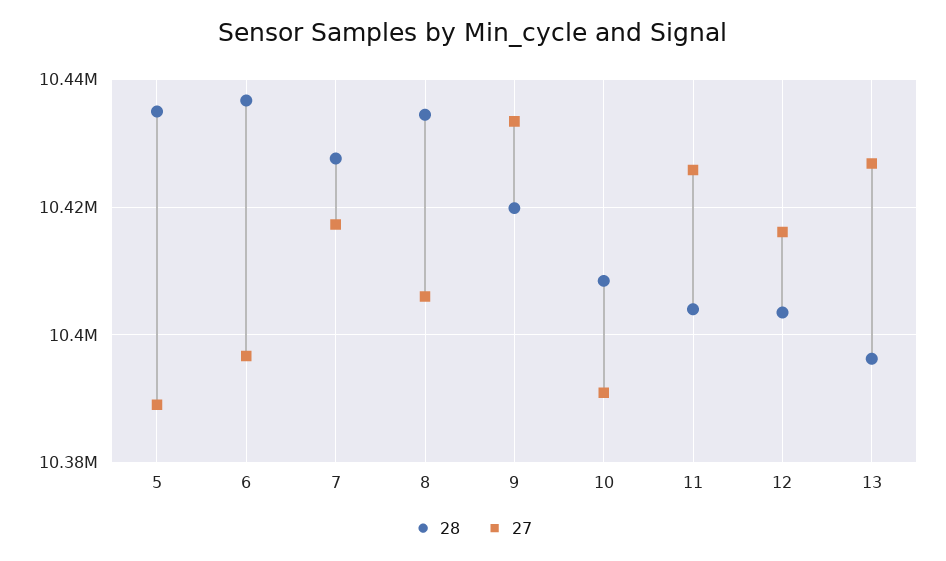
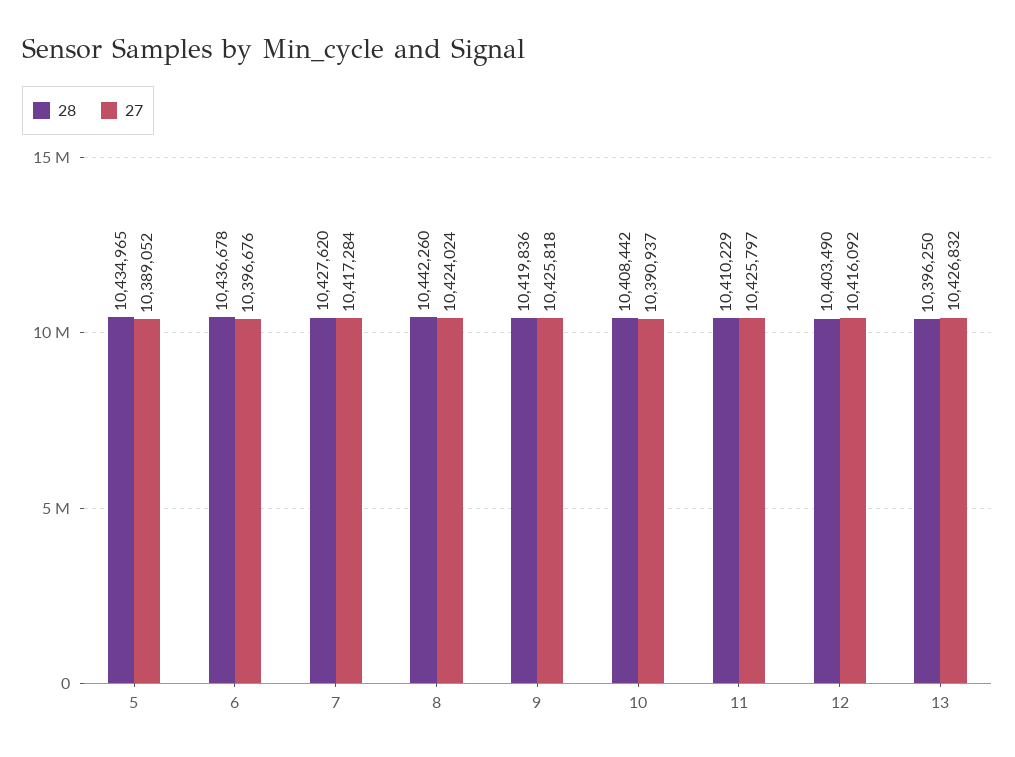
  {
    "28": {
      "5": 10434965,
      "6": 10436678,
      "7": 10427620,
-     "8": 10434000,
+     "8": 10442260,
      "9": 10419836,
      "10": 10408442,
-     "11": 10404000,
+     "11": 10410229,
      "12": 10403490,
      "13": 10396250
    },
    "27": {
      "5": 10389052,
      "6": 10396676,
      "7": 10417284,
-     "8": 10406000,
+     "8": 10424024,
-     "9": 10434000,
+     "9": 10425818,
      "10": 10390937,
      "11": 10425797,
      "12": 10416092,
      "13": 10426832
    }
  }

